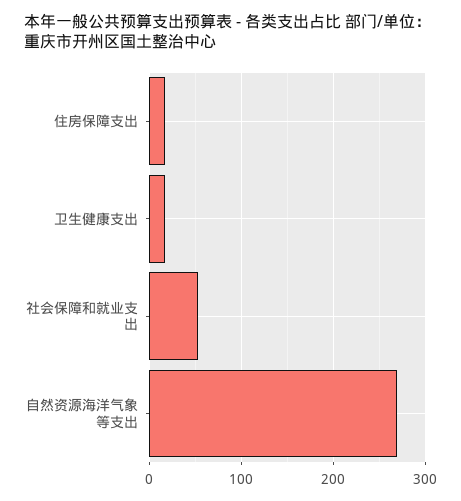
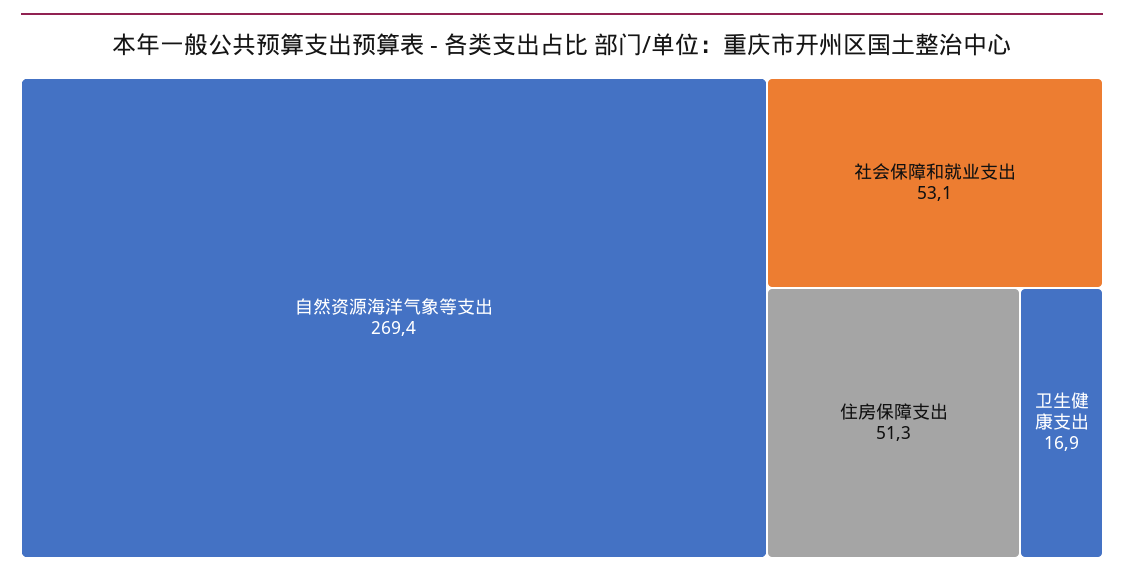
  {
-   "住房保障支出": 20,
+   "住房保障支出": 51.3,
    "卫生健康支出": 16.9,
    "社会保障和就业支出": 53.1,
    "自然资源海洋气象等支出": 269.4
  }

